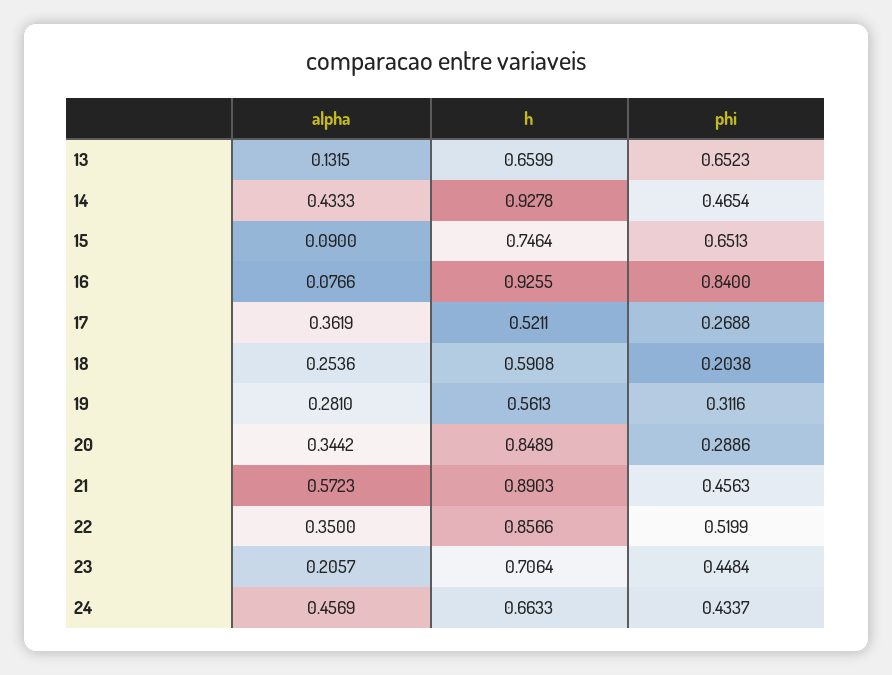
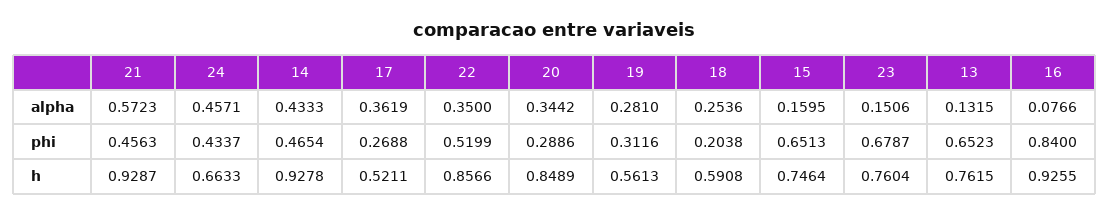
  {
    "alpha": {
      "13": 0.1315,
      "14": 0.4333,
-     "15": 0.09,
+     "15": 0.1595,
      "16": 0.0766,
      "17": 0.3619,
      "18": 0.2536,
      "19": 0.281,
      "20": 0.3442,
      "21": 0.5723,
      "22": 0.35,
-     "23": 0.2057,
+     "23": 0.1506,
-     "24": 0.4569
+     "24": 0.4571
    },
    "h": {
-     "13": 0.6599,
+     "13": 0.7615,
      "14": 0.9278,
      "15": 0.7464,
      "16": 0.9255,
      "17": 0.5211,
      "18": 0.5908,
      "19": 0.5613,
      "20": 0.8489,
-     "21": 0.8903,
+     "21": 0.9287,
      "22": 0.8566,
-     "23": 0.7064,
+     "23": 0.7604,
      "24": 0.6633
    },
    "phi": {
      "13": 0.6523,
      "14": 0.4654,
      "15": 0.6513,
      "16": 0.84,
      "17": 0.2688,
      "18": 0.2038,
      "19": 0.3116,
      "20": 0.2886,
      "21": 0.4563,
      "22": 0.5199,
-     "23": 0.4484,
+     "23": 0.6787,
      "24": 0.4337
    }
  }

